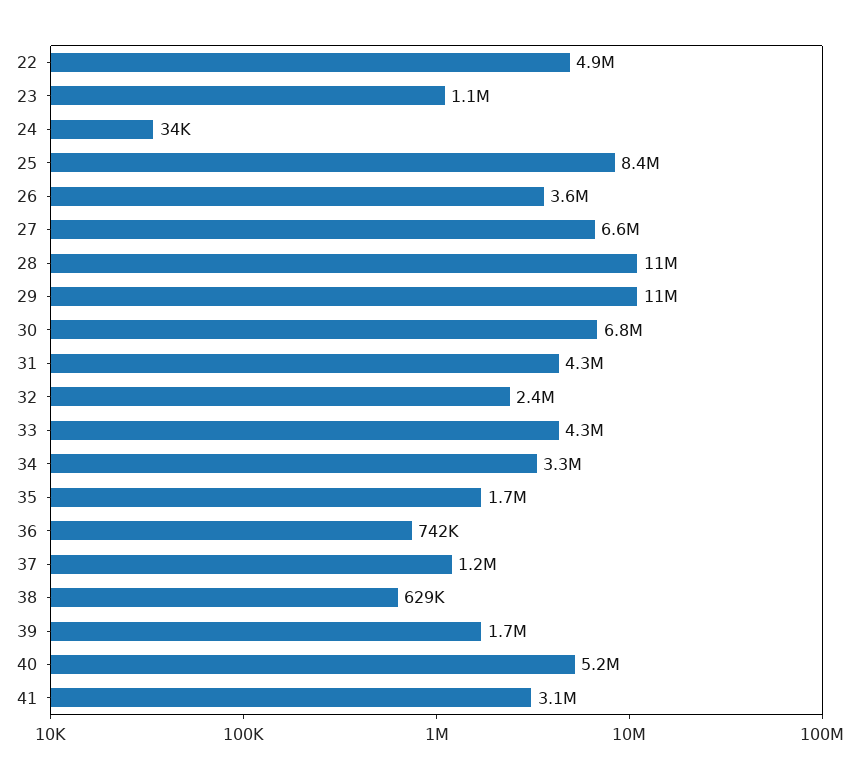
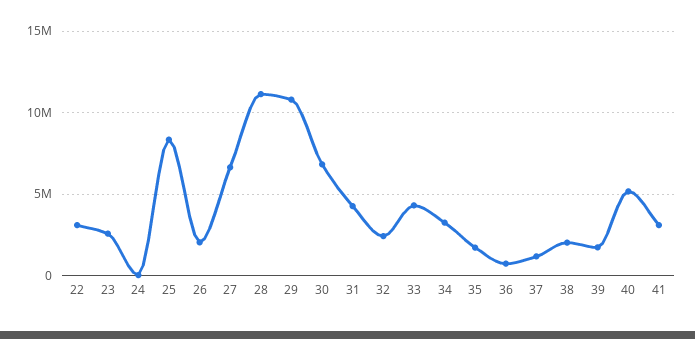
  {
-   "22": 4900000,
+   "22": 3000000,
-   "23": 1100000,
+   "23": 2500000,
    "24": 34000,
    "25": 8400000,
-   "26": 3600000,
+   "26": 2000000,
    "27": 6600000,
    "28": 11000000,
    "29": 11000000,
    "30": 6800000,
    "31": 4300000,
    "32": 2400000,
    "33": 4300000,
    "34": 3300000,
    "35": 1700000,
    "36": 742000,
    "37": 1200000,
-   "38": 629000,
+   "38": 2000000,
    "39": 1700000,
    "40": 5200000,
    "41": 3100000
  }

